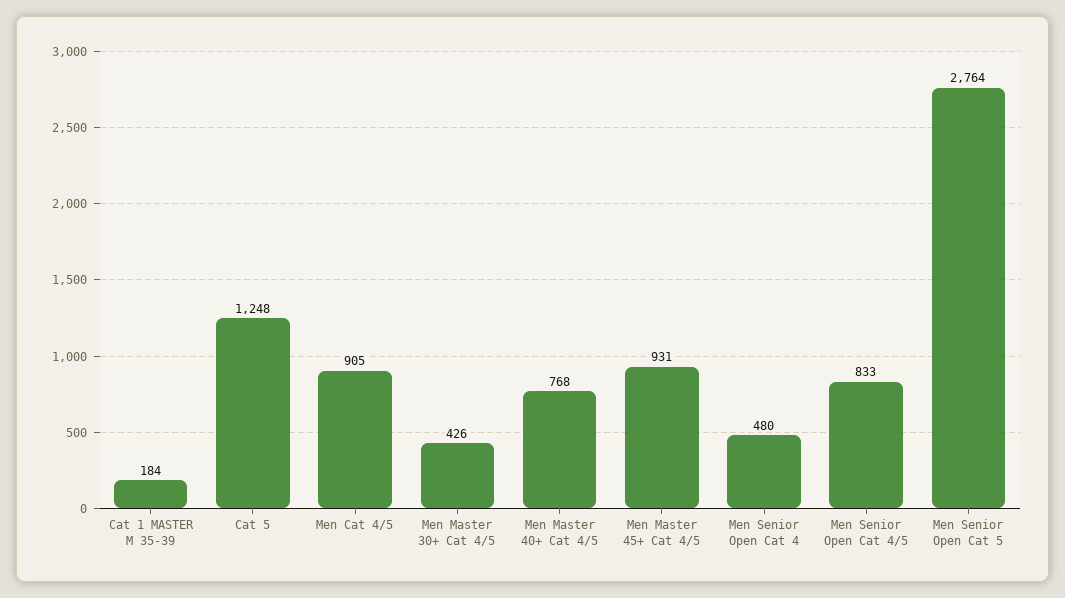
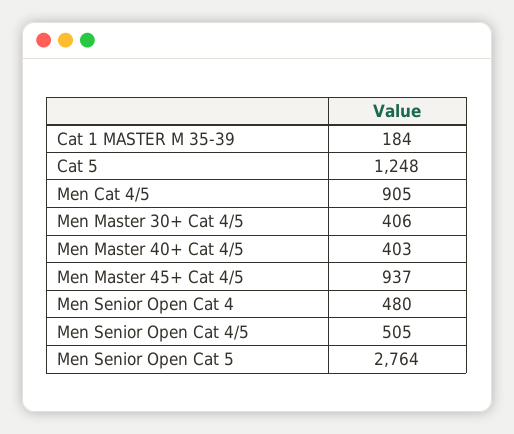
  {
    "Cat 1 MASTER M 35-39": 184,
    "Cat 5": 1248,
    "Men Cat 4/5": 905,
-   "Men Master 30+ Cat 4/5": 426,
+   "Men Master 30+ Cat 4/5": 406,
-   "Men Master 40+ Cat 4/5": 768,
+   "Men Master 40+ Cat 4/5": 403,
-   "Men Master 45+ Cat 4/5": 931,
+   "Men Master 45+ Cat 4/5": 937,
    "Men Senior Open Cat 4": 480,
-   "Men Senior Open Cat 4/5": 833,
+   "Men Senior Open Cat 4/5": 505,
    "Men Senior Open Cat 5": 2764
  }

